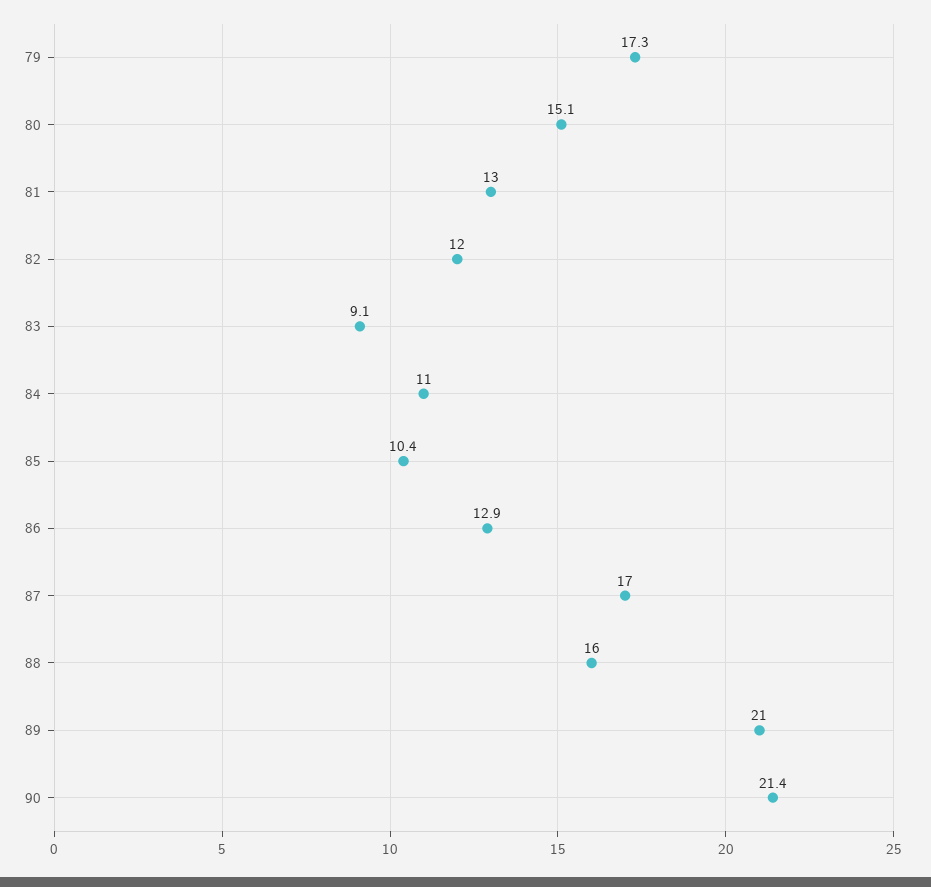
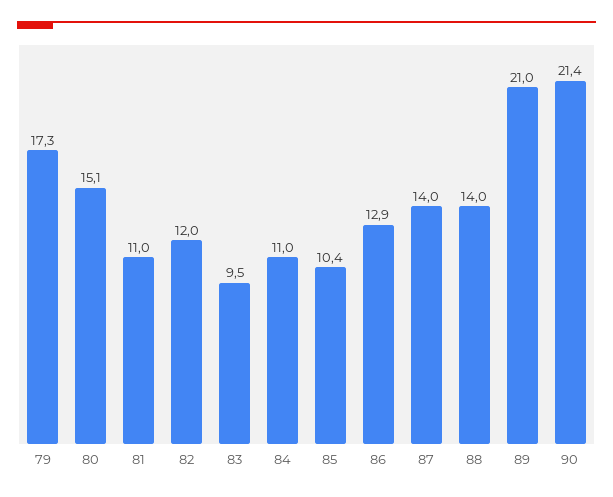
  {
    "79": 17.3,
    "80": 15.1,
-   "81": 13,
+   "81": 11,
    "82": 12,
-   "83": 9.1,
+   "83": 9.5,
    "84": 11,
    "85": 10.4,
    "86": 12.9,
-   "87": 17,
+   "87": 14,
-   "88": 16,
+   "88": 14,
    "89": 21,
    "90": 21.4
  }

